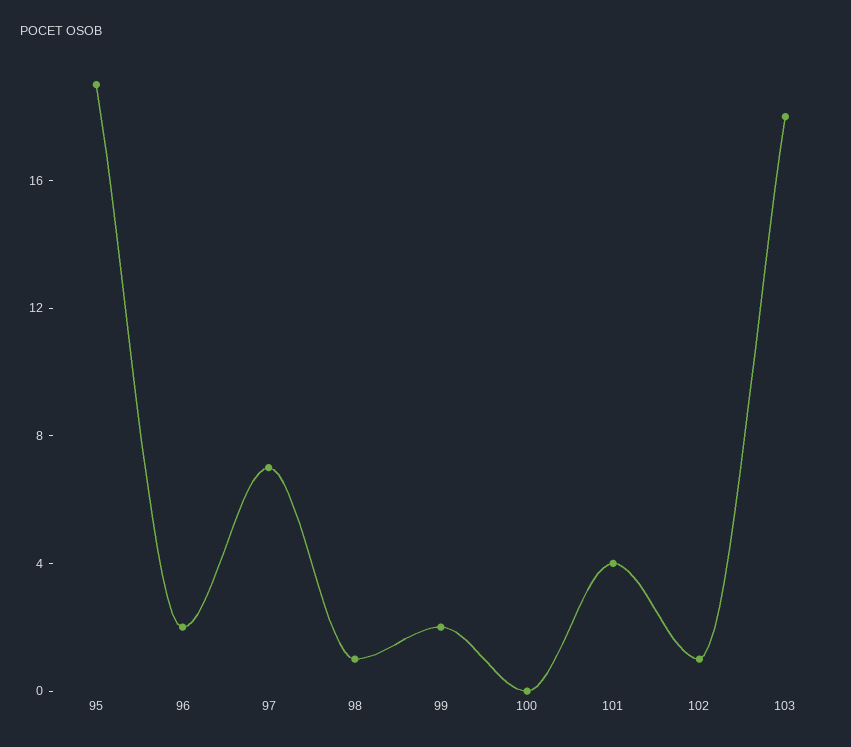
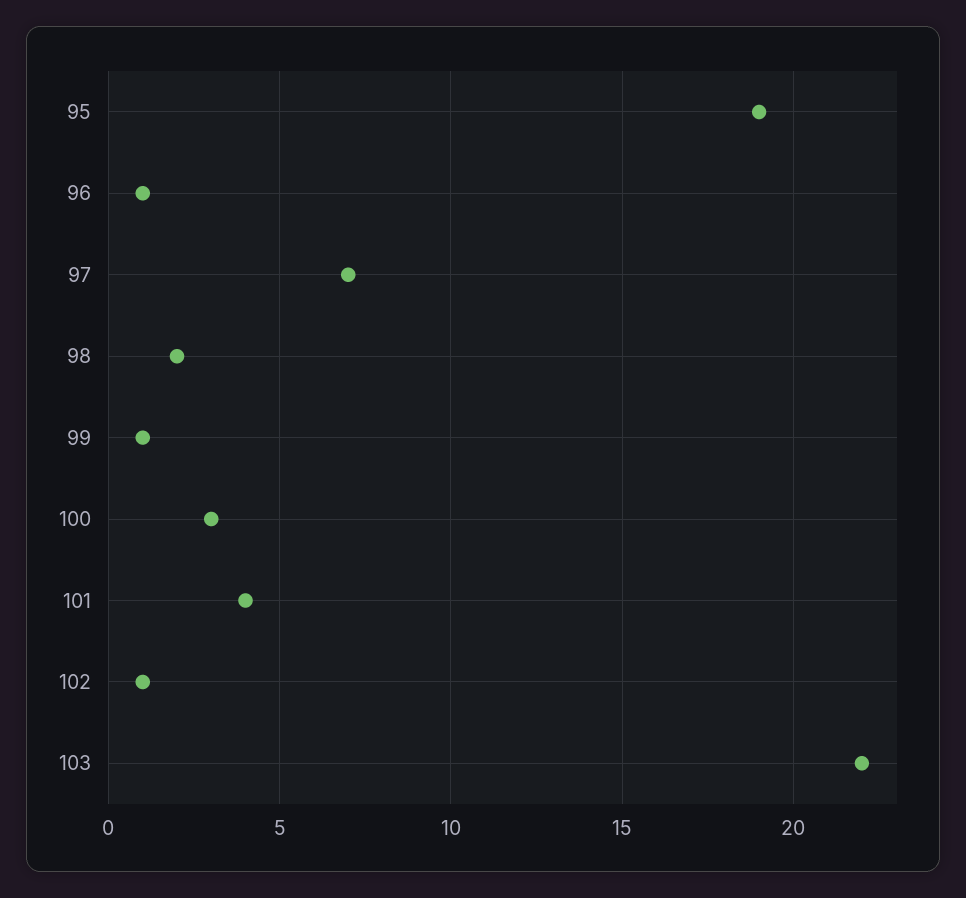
  {
    "95": 19,
-   "96": 2,
+   "96": 1,
    "97": 7,
-   "98": 1,
+   "98": 2,
-   "99": 2,
+   "99": 1,
-   "100": 0,
+   "100": 3,
    "101": 4,
    "102": 1,
-   "103": 18
+   "103": 22
  }

